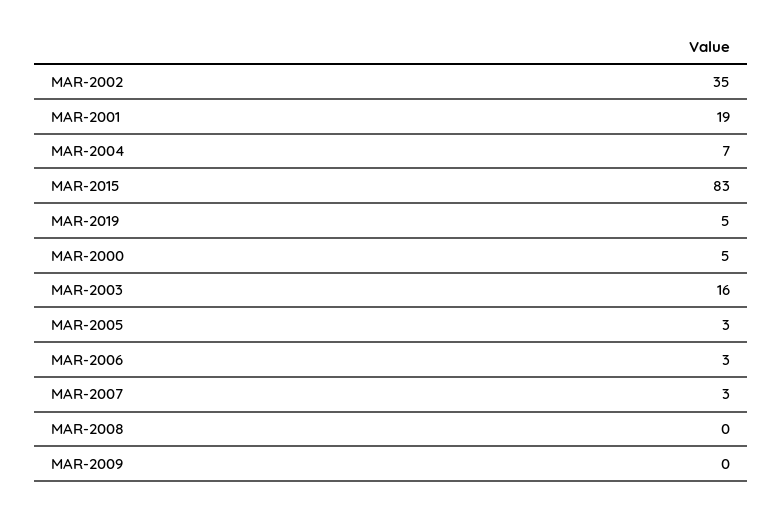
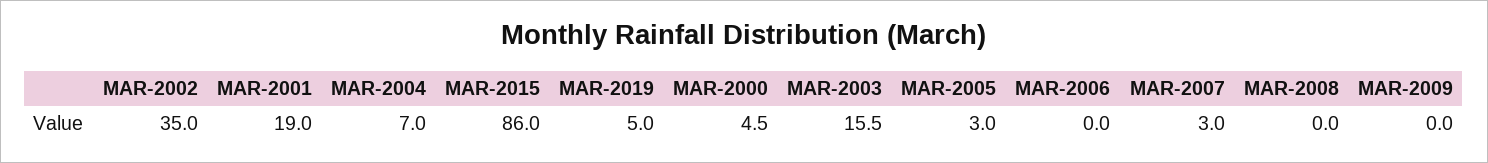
  {
    "MAR-2002": 35,
    "MAR-2001": 19,
    "MAR-2004": 7,
-   "MAR-2015": 83,
+   "MAR-2015": 86,
    "MAR-2019": 5,
    "MAR-2000": 4.5,
    "MAR-2003": 15.5,
    "MAR-2005": 3,
-   "MAR-2006": 3,
+   "MAR-2006": 0,
    "MAR-2007": 3,
    "MAR-2008": 0,
    "MAR-2009": 0
  }

